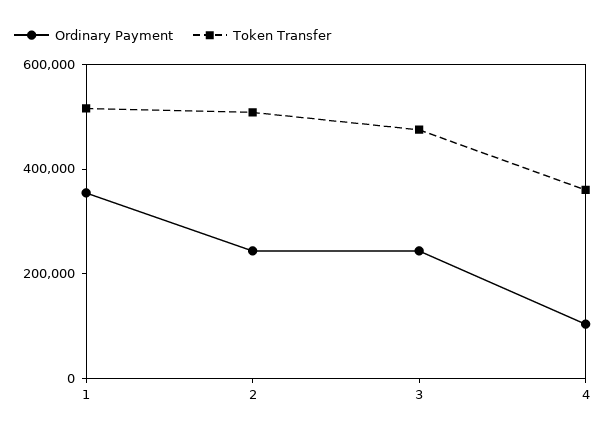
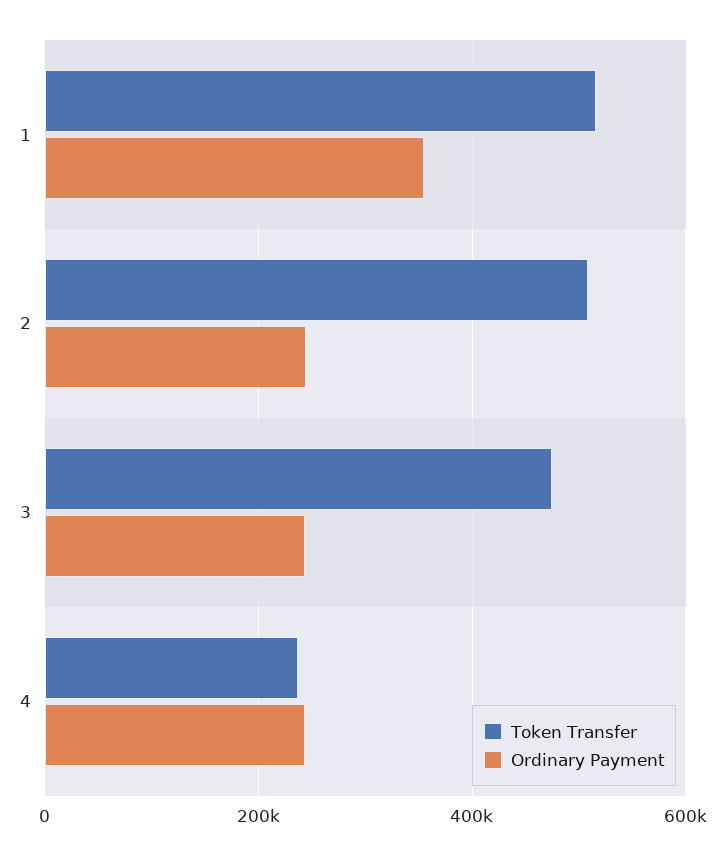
  {
    "Ordinary Payment": {
      "1": 360000,
      "2": 240000,
      "3": 240000,
-     "4": 100000
+     "4": 240000
    },
    "Token Transfer": {
      "1": 520000,
      "2": 500000,
      "3": 480000,
-     "4": 350000
+     "4": 240000
    }
  }

